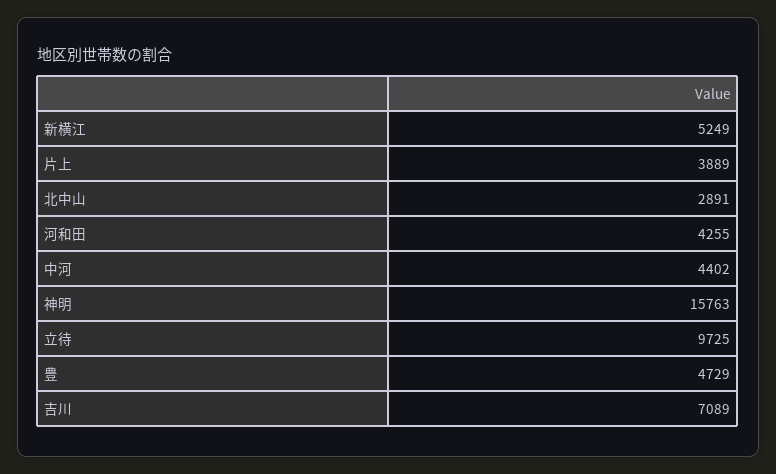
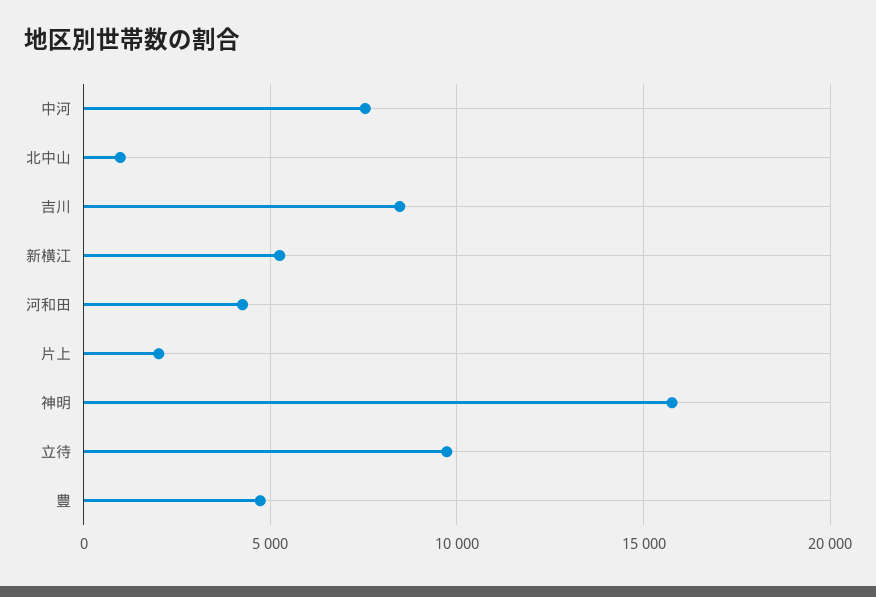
  {
    "新横江": 5249,
-   "片上": 3889,
+   "片上": 2000,
-   "北中山": 2891,
+   "北中山": 1000,
    "河和田": 4255,
-   "中河": 4402,
+   "中河": 7500,
    "神明": 15763,
    "立待": 9725,
    "豊": 4729,
-   "吉川": 7089
+   "吉川": 8500
  }

